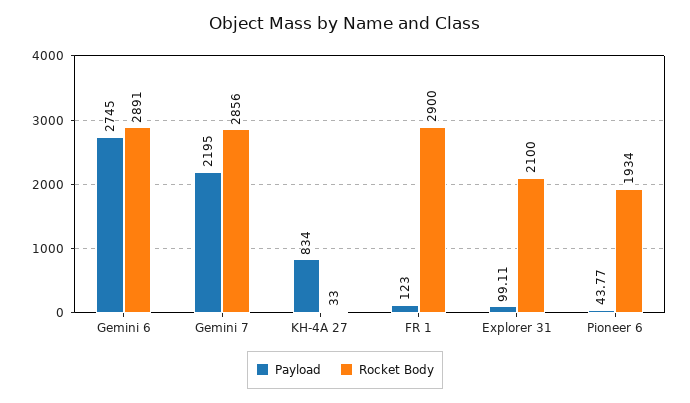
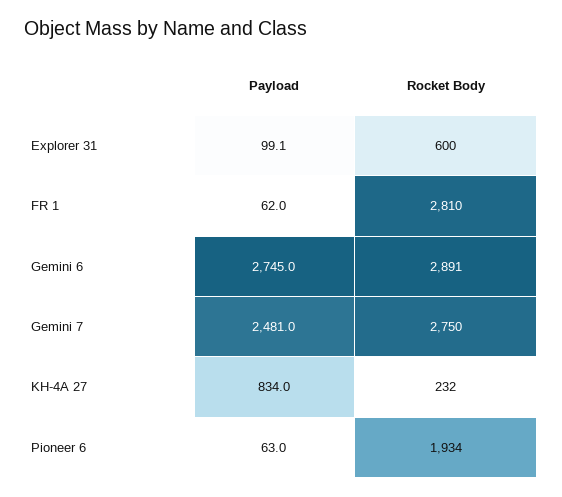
  {
    "Payload": {
      "Gemini 6": 2745,
-     "Gemini 7": 2195,
+     "Gemini 7": 2481,
      "KH-4A 27": 834,
-     "FR 1": 123,
+     "FR 1": 62,
      "Explorer 31": 99.11,
-     "Pioneer 6": 43.77
+     "Pioneer 6": 63
    },
    "Rocket Body": {
      "Gemini 6": 2891,
-     "Gemini 7": 2856,
+     "Gemini 7": 2750,
-     "KH-4A 27": 33,
+     "KH-4A 27": 232,
-     "FR 1": 2900,
+     "FR 1": 2810,
-     "Explorer 31": 2100,
+     "Explorer 31": 600,
      "Pioneer 6": 1934
    }
  }

